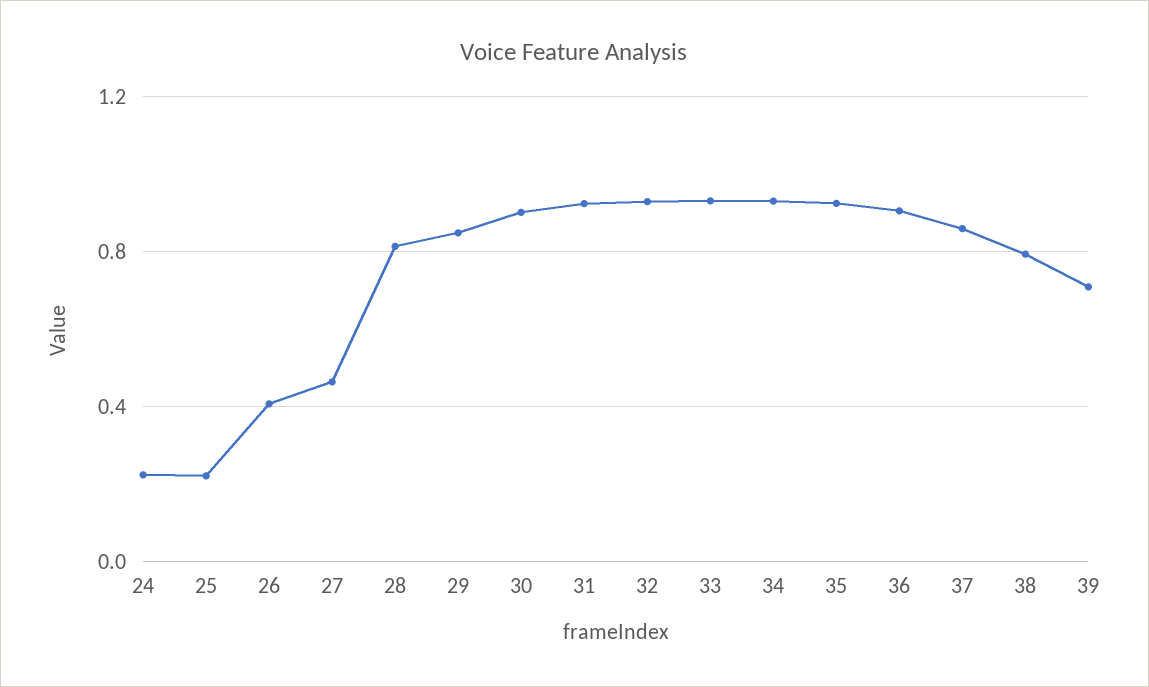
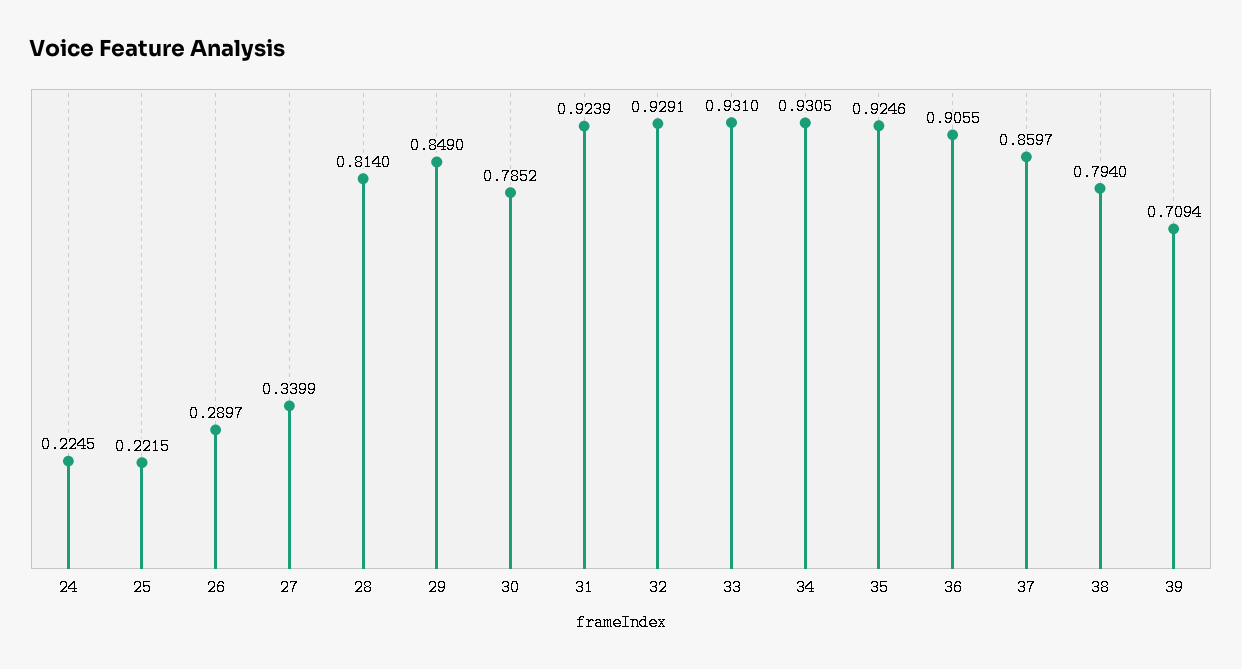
  {
    "24": 0.2245,
    "25": 0.2215,
-   "26": 0.4,
+   "26": 0.2897,
-   "27": 0.45,
+   "27": 0.3399,
    "28": 0.814,
    "29": 0.849,
-   "30": 0.9,
+   "30": 0.7852,
    "31": 0.9239,
    "32": 0.9291,
    "33": 0.931,
    "34": 0.9305,
    "35": 0.9246,
    "36": 0.9055,
    "37": 0.8597,
    "38": 0.794,
    "39": 0.7094
  }

